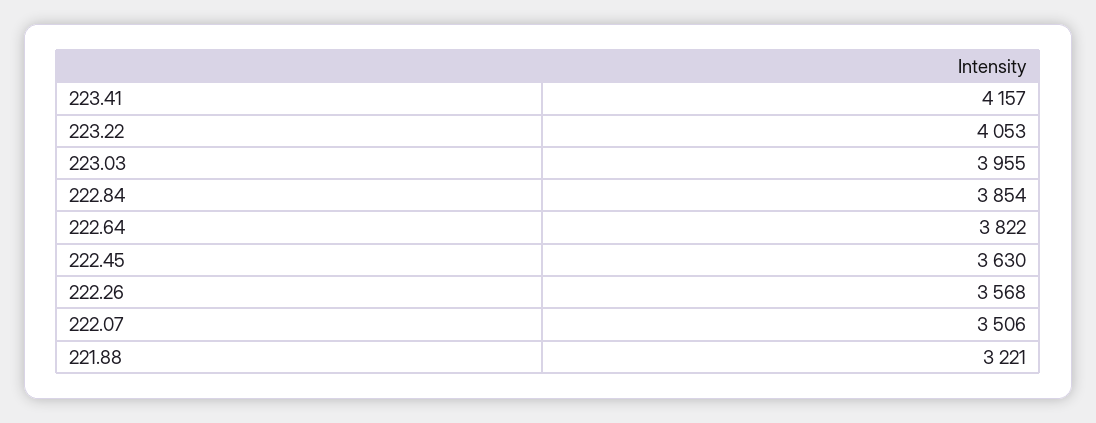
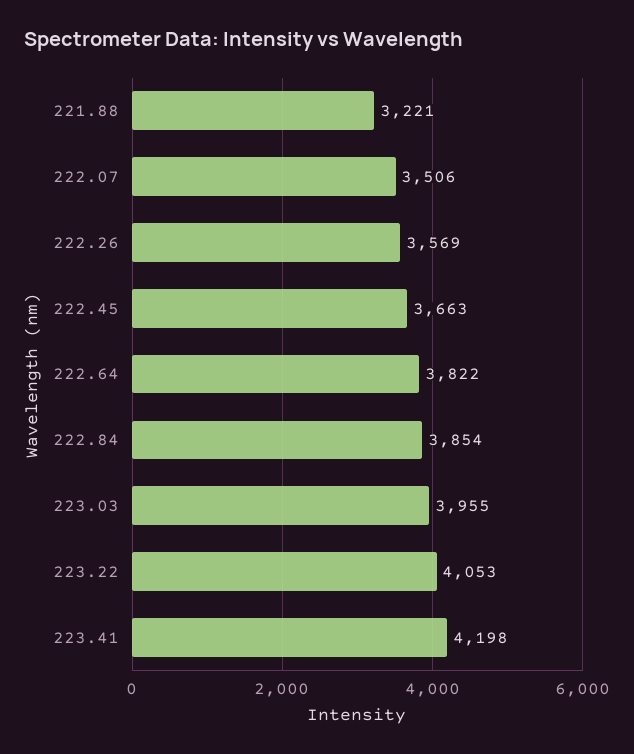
  {
-   "223.41": 4157,
+   "223.41": 4198,
    "223.22": 4053,
    "223.03": 3955,
    "222.84": 3854,
    "222.64": 3822,
-   "222.45": 3630,
+   "222.45": 3663,
-   "222.26": 3568,
+   "222.26": 3569,
    "222.07": 3506,
    "221.88": 3221
  }

